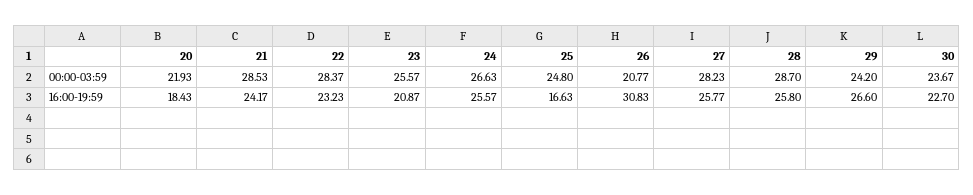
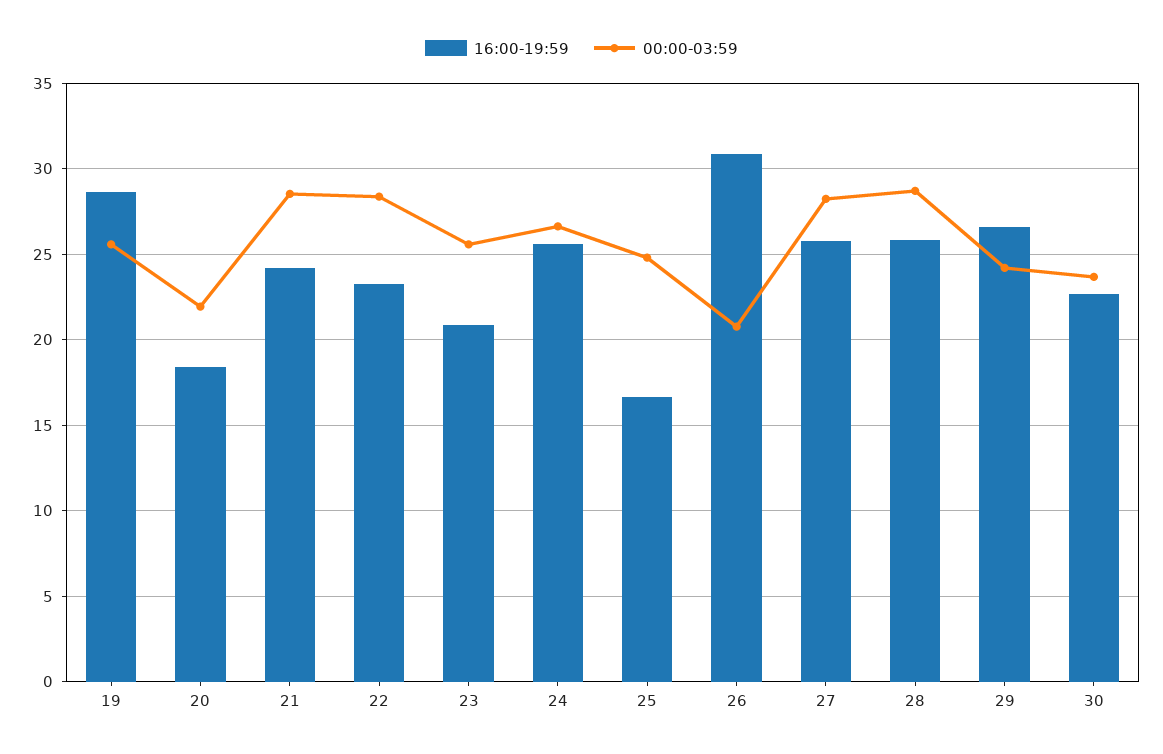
  {
    "00:00-03:59": {
      "20": 21.93,
      "21": 28.53,
      "22": 28.37,
      "23": 25.57,
      "24": 26.63,
      "25": 24.8,
      "26": 20.77,
      "27": 28.23,
      "28": 28.7,
      "29": 24.2,
-     "30": 23.67
+     "30": 23.67,
+     "19": 25.5
    },
    "16:00-19:59": {
      "20": 18.43,
      "21": 24.17,
      "22": 23.23,
      "23": 20.87,
      "24": 25.57,
      "25": 16.63,
      "26": 30.83,
      "27": 25.77,
      "28": 25.8,
      "29": 26.6,
-     "30": 22.7
+     "30": 22.7,
+     "19": 28.5
    }
  }

